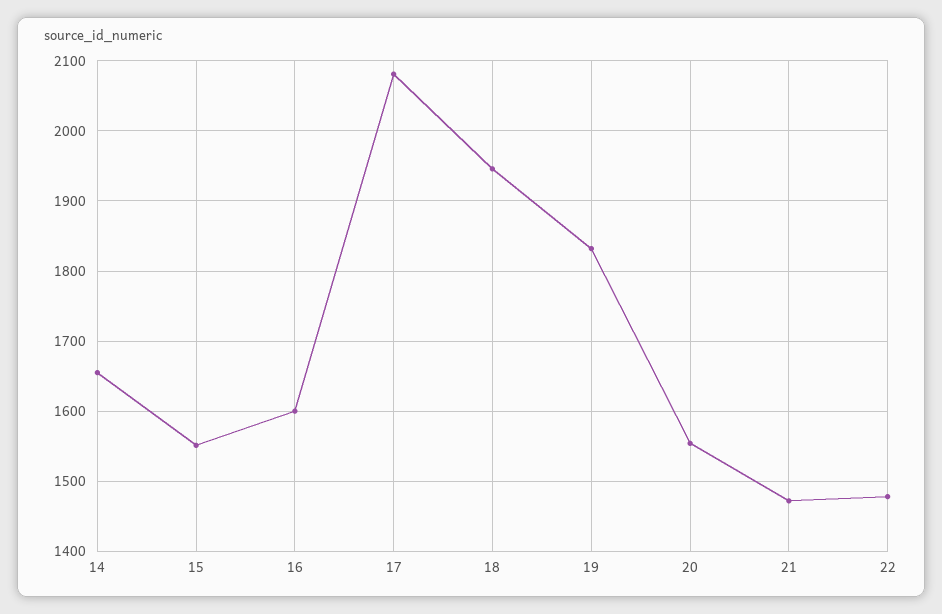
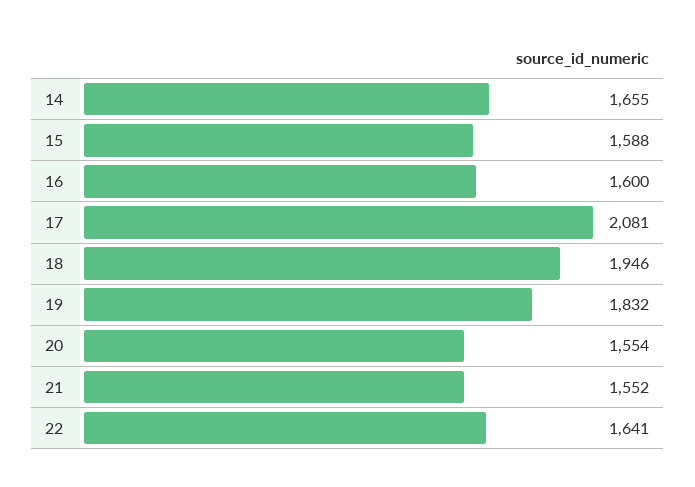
  {
    "14": 1655,
-   "15": 1550,
+   "15": 1588,
    "16": 1600,
    "17": 2081,
    "18": 1946,
    "19": 1832,
    "20": 1554,
-   "21": 1470,
+   "21": 1552,
-   "22": 1480
+   "22": 1641
  }

